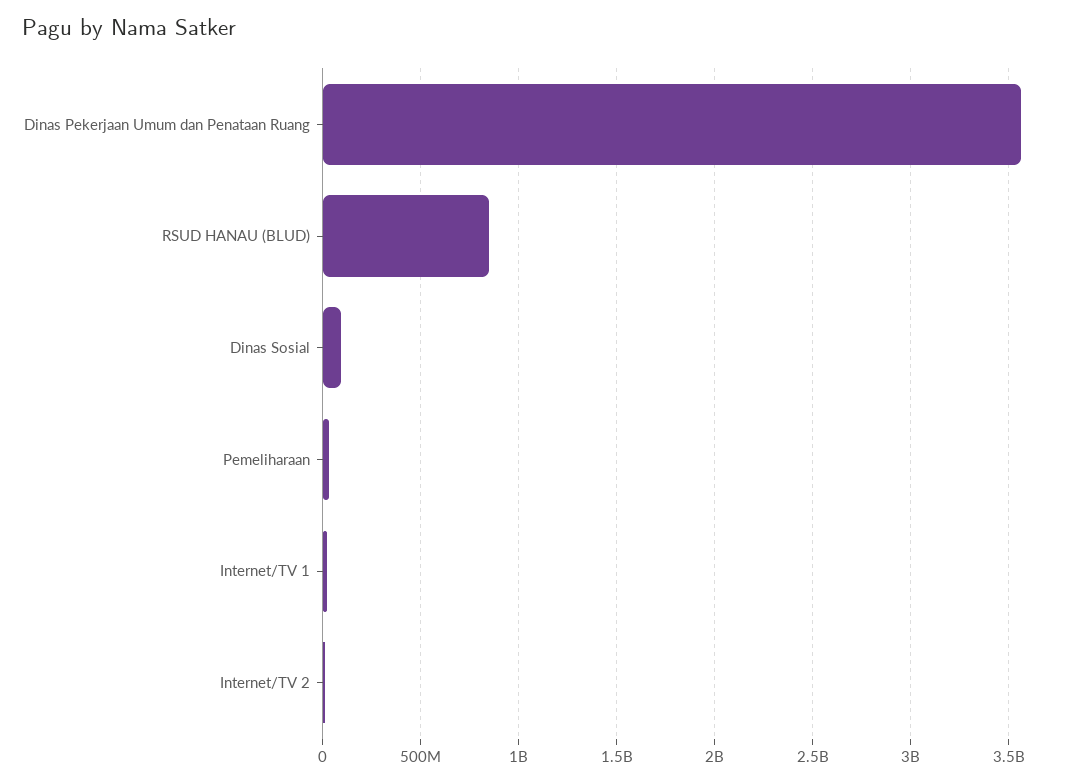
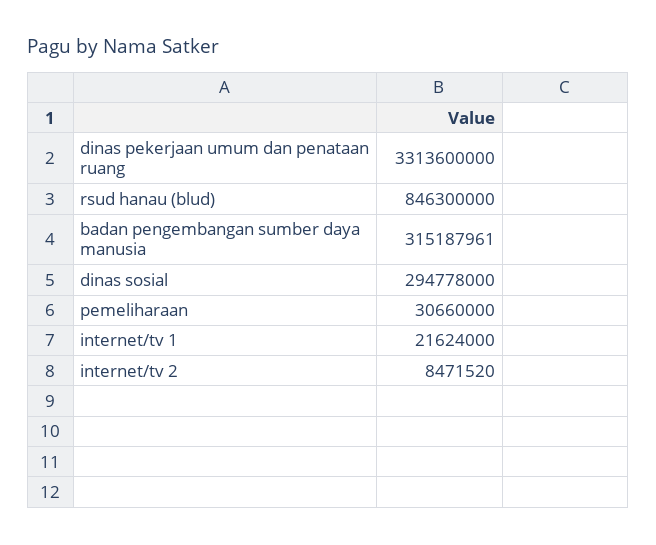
  {
-   "Dinas Pekerjaan Umum dan Penataan Ruang": 3550000000,
+   "Dinas Pekerjaan Umum dan Penataan Ruang": 3313600000,
    "RSUD HANAU (BLUD)": 846300000,
-   "Dinas Sosial": 100000000,
+   "Dinas Sosial": 294778000,
    "Pemeliharaan": 30660000,
    "Internet/TV 1": 21624000,
-   "Internet/TV 2": 8471520
+   "Internet/TV 2": 8471520,
+   "badan pengembangan sumber daya manusia": 315187961
  }

